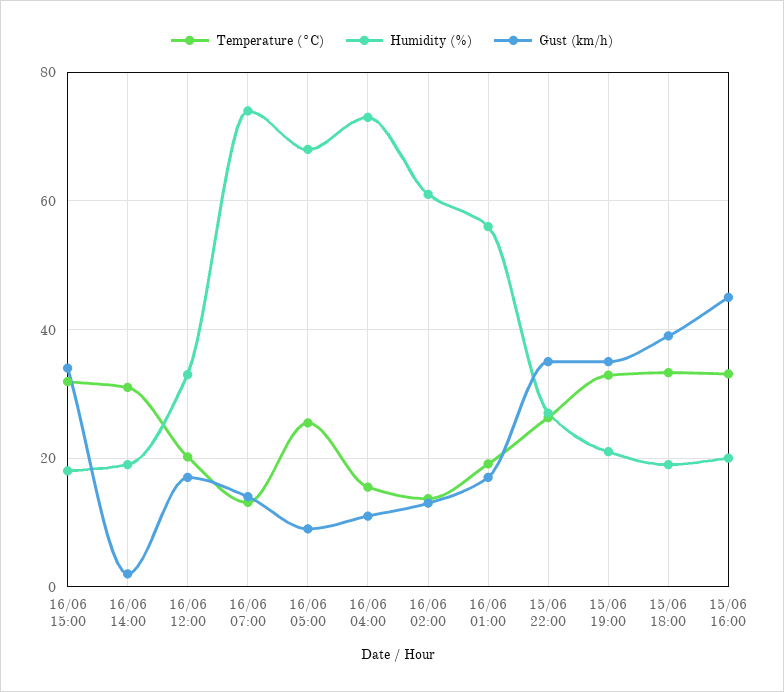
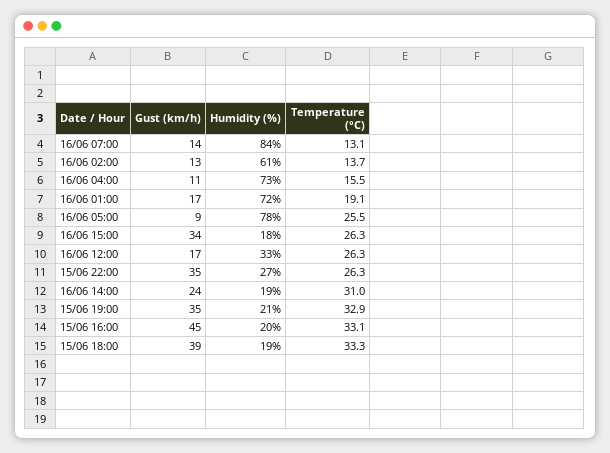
  {
    "Temperature (°C)": {
-     "16/06 15:00": 32,
+     "16/06 15:00": 26.3,
      "16/06 14:00": 31,
-     "16/06 12:00": 20,
+     "16/06 12:00": 26.3,
      "16/06 07:00": 13.1,
      "16/06 05:00": 25.5,
      "16/06 04:00": 15.5,
      "16/06 02:00": 13.7,
      "16/06 01:00": 19.1,
      "15/06 22:00": 26.3,
      "15/06 19:00": 32.9,
      "15/06 18:00": 33.3,
      "15/06 16:00": 33.1
    },
    "Humidity (%)": {
      "16/06 15:00": 18,
      "16/06 14:00": 19,
      "16/06 12:00": 33,
-     "16/06 07:00": 74,
+     "16/06 07:00": 84,
-     "16/06 05:00": 68,
+     "16/06 05:00": 78,
      "16/06 04:00": 73,
      "16/06 02:00": 61,
-     "16/06 01:00": 56,
+     "16/06 01:00": 72,
      "15/06 22:00": 27,
      "15/06 19:00": 21,
      "15/06 18:00": 19,
      "15/06 16:00": 20
    },
    "Gust (km/h)": {
      "16/06 15:00": 34,
-     "16/06 14:00": 2,
+     "16/06 14:00": 24,
      "16/06 12:00": 17,
      "16/06 07:00": 14,
      "16/06 05:00": 9,
      "16/06 04:00": 11,
      "16/06 02:00": 13,
      "16/06 01:00": 17,
      "15/06 22:00": 35,
      "15/06 19:00": 35,
      "15/06 18:00": 39,
      "15/06 16:00": 45
    }
  }

